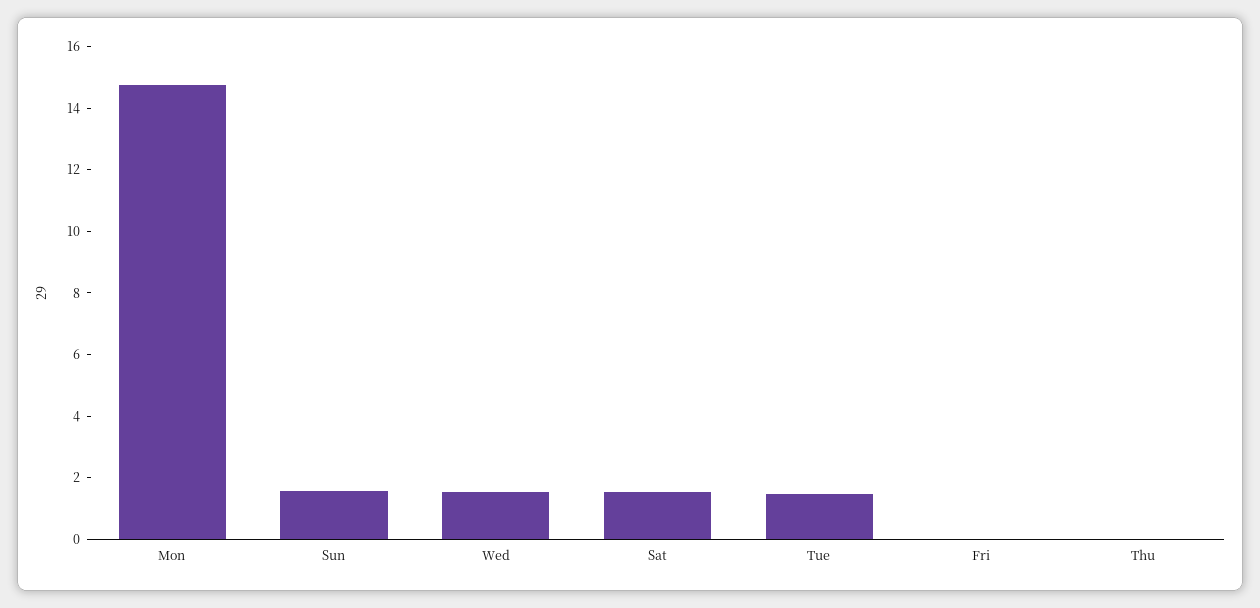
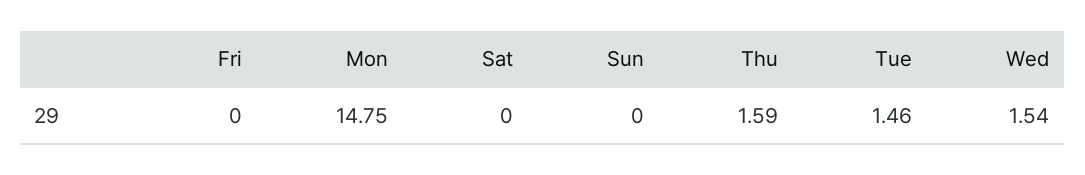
  {
    "Mon": 14.75,
-   "Sun": 1.5,
+   "Sun": 0,
    "Wed": 1.54,
-   "Sat": 1.5,
+   "Sat": 0,
    "Tue": 1.46,
    "Fri": 0,
-   "Thu": 0
+   "Thu": 1.59
  }

